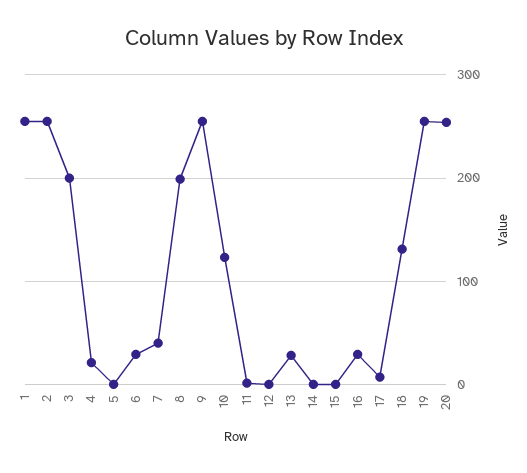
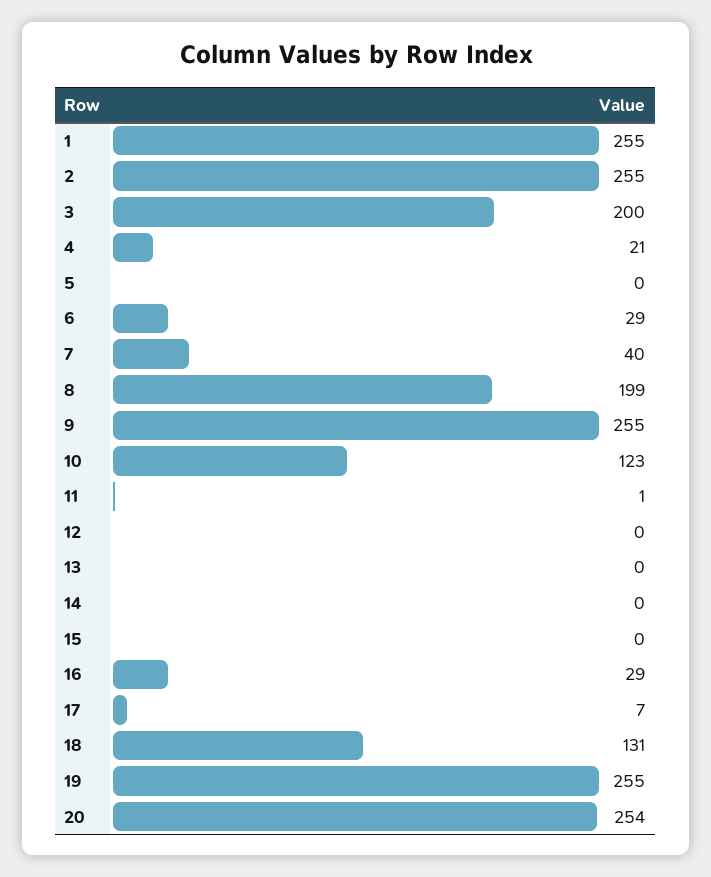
  {
    "1": 255,
    "2": 255,
    "3": 200,
    "4": 21,
    "5": 0,
    "6": 29,
    "7": 40,
    "8": 199,
    "9": 255,
    "10": 123,
    "11": 1,
    "12": 0,
-   "13": 30,
+   "13": 0,
    "14": 0,
    "15": 0,
    "16": 29,
    "17": 7,
    "18": 131,
    "19": 255,
    "20": 254
  }

